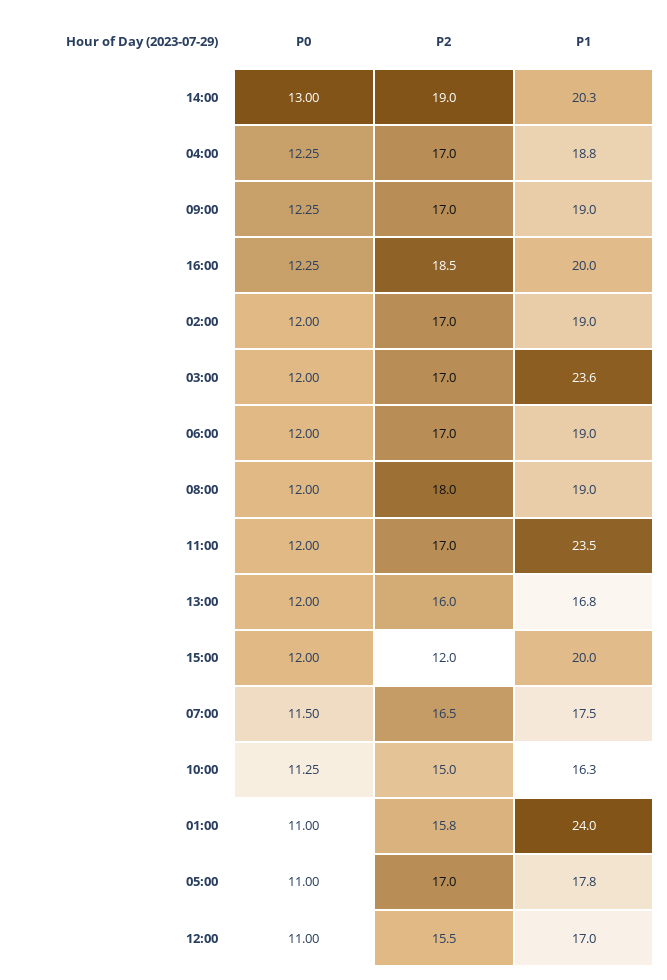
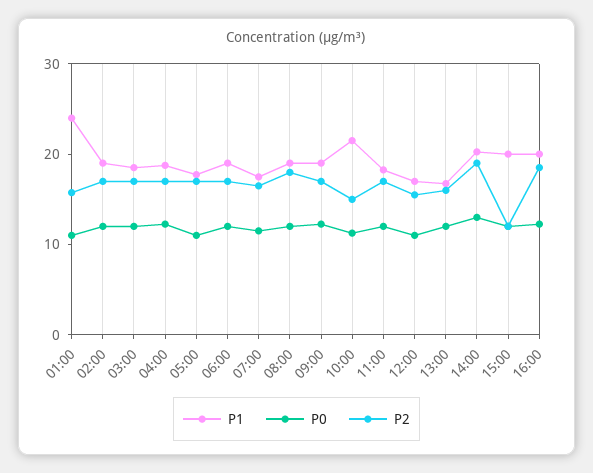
  {
    "P0": {
      "14:00": 13,
      "04:00": 12.25,
      "09:00": 12.25,
      "16:00": 12.25,
      "02:00": 12,
      "03:00": 12,
      "06:00": 12,
      "08:00": 12,
      "11:00": 12,
      "13:00": 12,
      "15:00": 12,
      "07:00": 11.5,
      "10:00": 11.25,
      "01:00": 11,
      "05:00": 11,
      "12:00": 11
    },
    "P2": {
      "14:00": 19,
      "04:00": 17,
      "09:00": 17,
      "16:00": 18.5,
      "02:00": 17,
      "03:00": 17,
      "06:00": 17,
      "08:00": 18,
      "11:00": 17,
      "13:00": 16,
      "15:00": 12,
      "07:00": 16.5,
      "10:00": 15,
      "01:00": 15.8,
      "05:00": 17,
      "12:00": 15.5
    },
    "P1": {
      "14:00": 20.3,
      "04:00": 18.8,
      "09:00": 19,
      "16:00": 20,
      "02:00": 19,
-     "03:00": 23.6,
+     "03:00": 18,
      "06:00": 19,
      "08:00": 19,
-     "11:00": 23.5,
+     "11:00": 18,
      "13:00": 16.8,
      "15:00": 20,
      "07:00": 17.5,
-     "10:00": 16.3,
+     "10:00": 22,
      "01:00": 24,
      "05:00": 17.8,
      "12:00": 17
    }
  }

